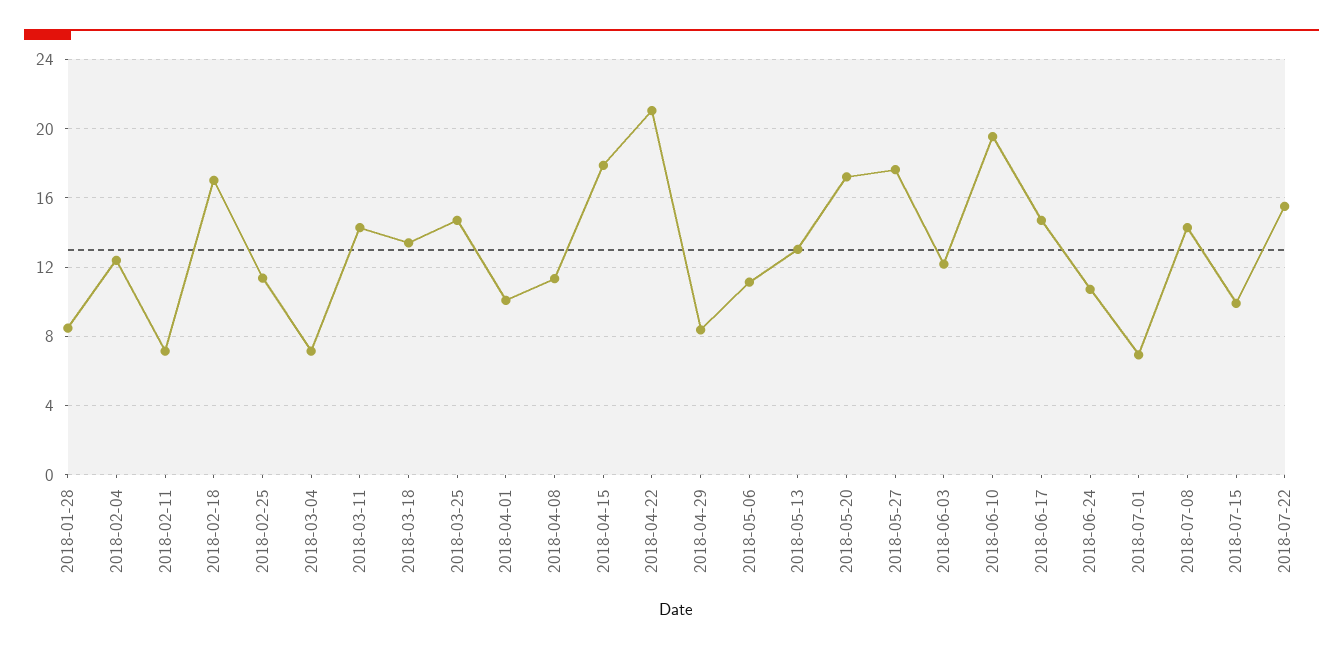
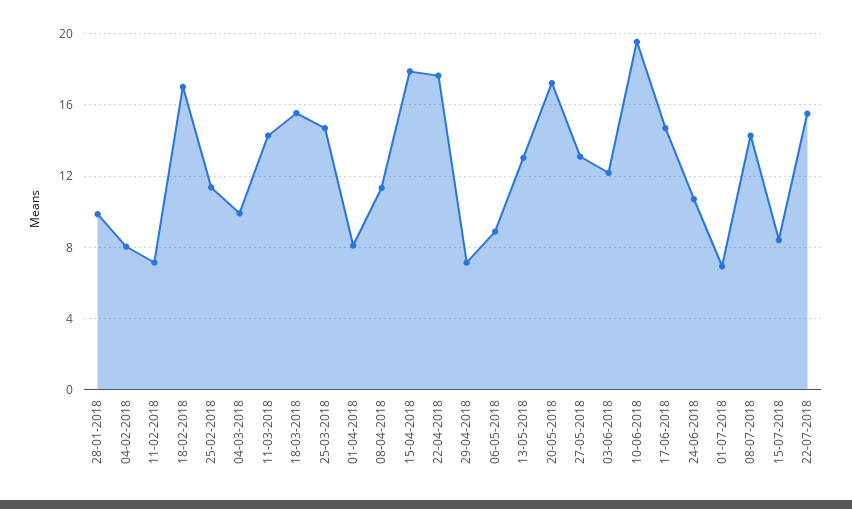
  {
-   "2018-01-28": 8.5,
+   "2018-01-28": 10,
-   "2018-02-04": 12.5,
+   "2018-02-04": 8,
    "2018-02-11": 7,
    "2018-02-18": 17,
    "2018-02-25": 11.5,
-   "2018-03-04": 7,
+   "2018-03-04": 10,
    "2018-03-11": 14.5,
-   "2018-03-18": 13.5,
+   "2018-03-18": 15.5,
    "2018-03-25": 14.5,
-   "2018-04-01": 10,
+   "2018-04-01": 8,
    "2018-04-08": 11.5,
    "2018-04-15": 18,
-   "2018-04-22": 21,
+   "2018-04-22": 17.5,
-   "2018-04-29": 8.5,
+   "2018-04-29": 7,
-   "2018-05-06": 11,
+   "2018-05-06": 9,
    "2018-05-13": 13,
    "2018-05-20": 17,
-   "2018-05-27": 17.5,
+   "2018-05-27": 13,
    "2018-06-03": 12,
    "2018-06-10": 19.5,
    "2018-06-17": 14.5,
    "2018-06-24": 10.5,
    "2018-07-01": 7,
    "2018-07-08": 14.5,
-   "2018-07-15": 10,
+   "2018-07-15": 8.5,
    "2018-07-22": 15.5
  }

